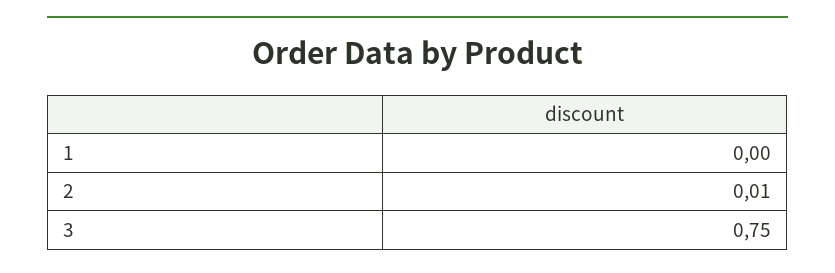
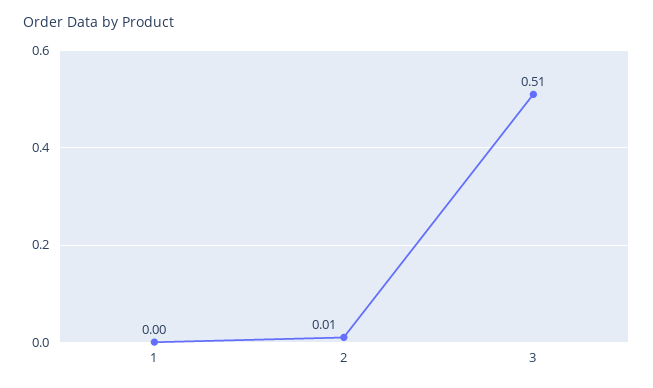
  {
    "1": 0,
    "2": 0.01,
-   "3": 0.75
+   "3": 0.51
  }

